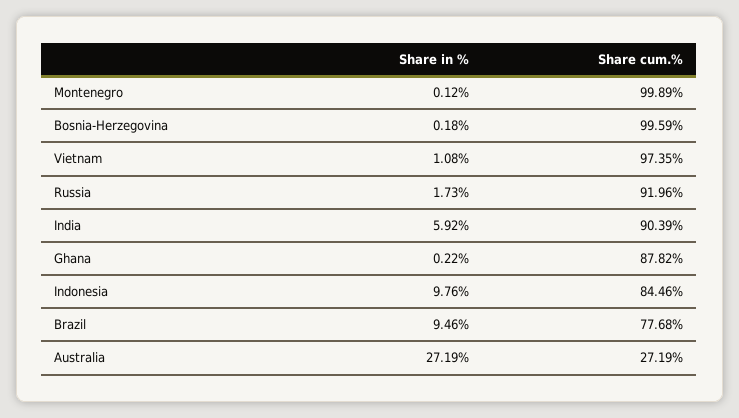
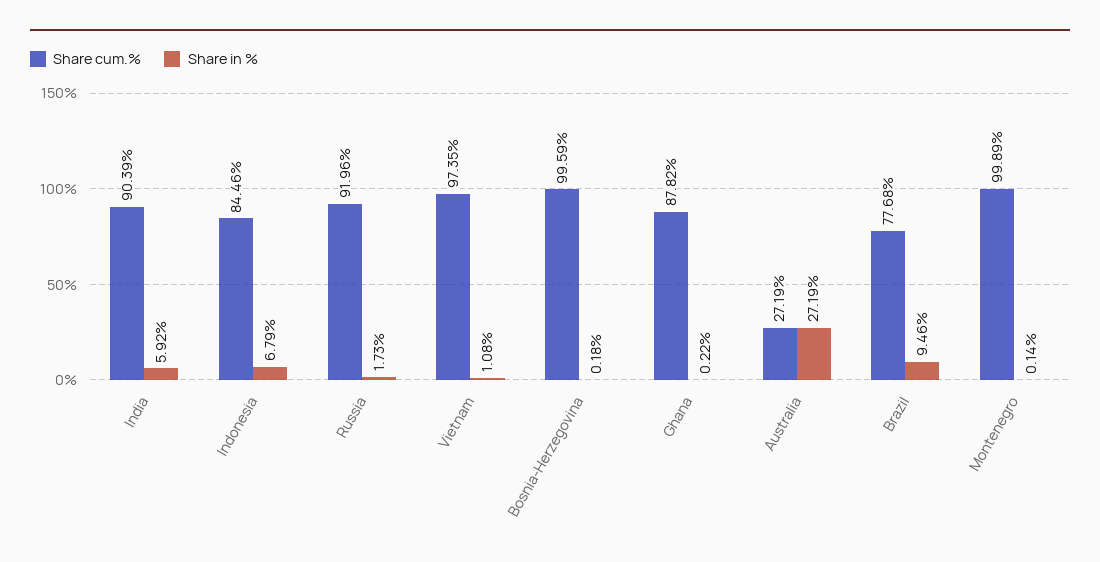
  {
    "Share in %": {
-     "Montenegro": 0.12,
+     "Montenegro": 0.14,
      "Bosnia-Herzegovina": 0.18,
      "Vietnam": 1.08,
      "Russia": 1.73,
      "India": 5.92,
      "Ghana": 0.22,
-     "Indonesia": 9.76,
+     "Indonesia": 6.79,
      "Brazil": 9.46,
      "Australia": 27.19
    },
    "Share cum.%": {
      "Montenegro": 99.89,
      "Bosnia-Herzegovina": 99.59,
      "Vietnam": 97.35,
      "Russia": 91.96,
      "India": 90.39,
      "Ghana": 87.82,
      "Indonesia": 84.46,
      "Brazil": 77.68,
      "Australia": 27.19
    }
  }

